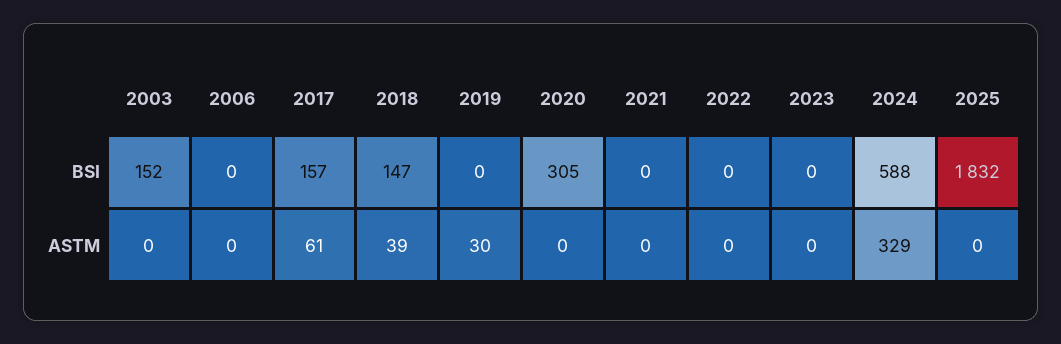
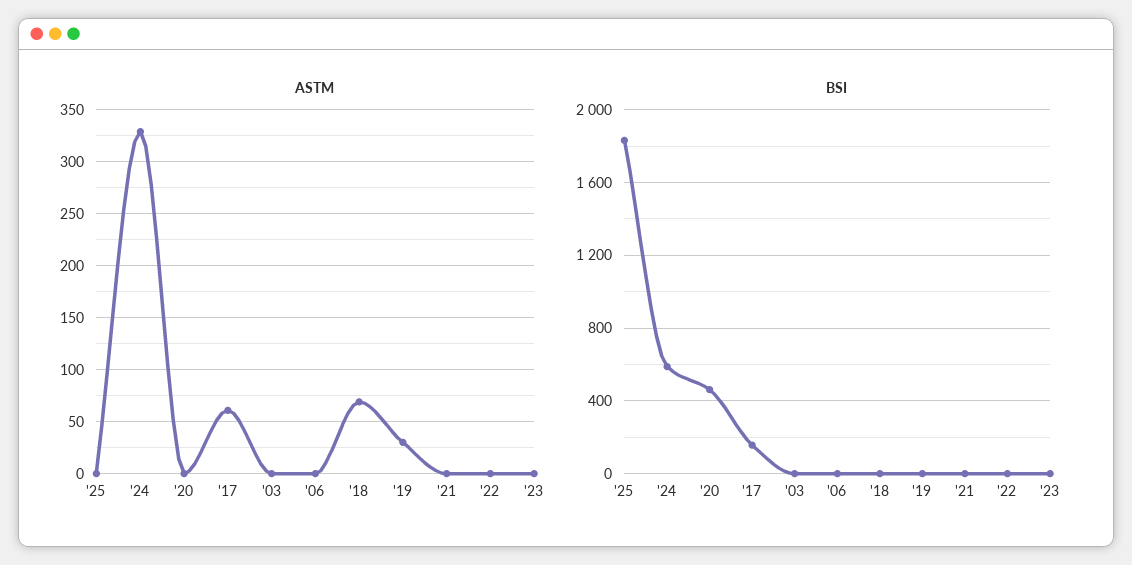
  {
    "BSI": {
-     "2003": 152,
+     "2003": 0,
      "2006": 0,
      "2017": 157,
-     "2018": 147,
+     "2018": 0,
      "2019": 0,
-     "2020": 305,
+     "2020": 450,
      "2021": 0,
      "2022": 0,
      "2023": 0,
      "2024": 588,
      "2025": 1832
    },
    "ASTM": {
      "2003": 0,
      "2006": 0,
      "2017": 61,
-     "2018": 39,
+     "2018": 70,
      "2019": 30,
      "2020": 0,
      "2021": 0,
      "2022": 0,
      "2023": 0,
      "2024": 329,
      "2025": 0
    }
  }

